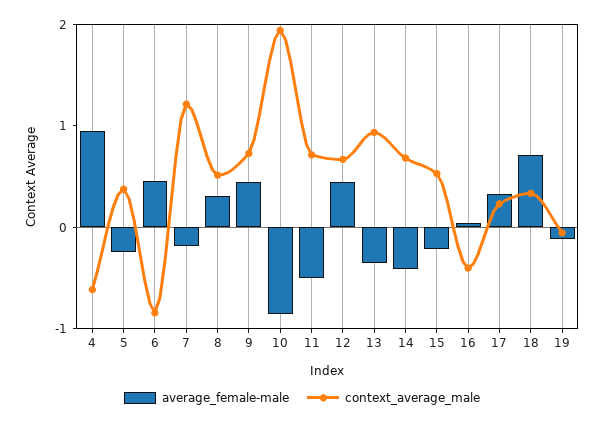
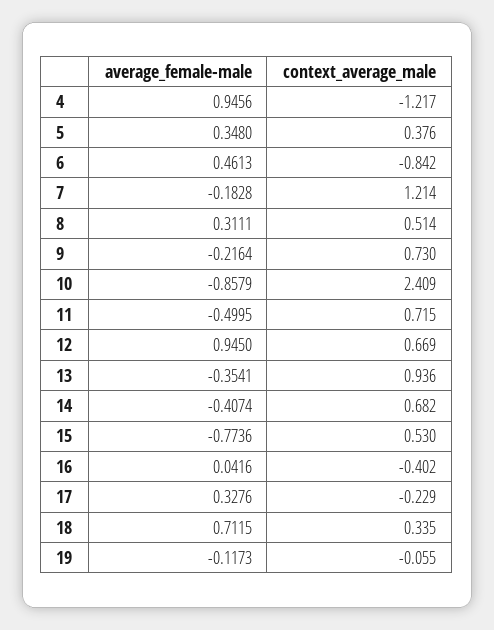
  {
    "average_female-male": {
      "4": 0.9456,
-     "5": -0.2,
+     "5": 0.348,
      "6": 0.4613,
      "7": -0.1828,
      "8": 0.3111,
-     "9": 0.4,
+     "9": -0.2164,
      "10": -0.8579,
      "11": -0.4995,
-     "12": 0.4,
+     "12": 0.945,
      "13": -0.3541,
      "14": -0.4074,
-     "15": -0.2,
+     "15": -0.7736,
      "16": 0.0416,
      "17": 0.3276,
      "18": 0.7115,
      "19": -0.1173
    },
    "context_average_male": {
-     "4": -0.6,
+     "4": -1.217,
      "5": 0.376,
      "6": -0.842,
      "7": 1.214,
      "8": 0.514,
      "9": 0.73,
-     "10": 2,
+     "10": 2.409,
      "11": 0.715,
      "12": 0.669,
      "13": 0.936,
      "14": 0.682,
      "15": 0.53,
      "16": -0.402,
-     "17": 0.2,
+     "17": -0.229,
      "18": 0.335,
      "19": -0.055
    }
  }

